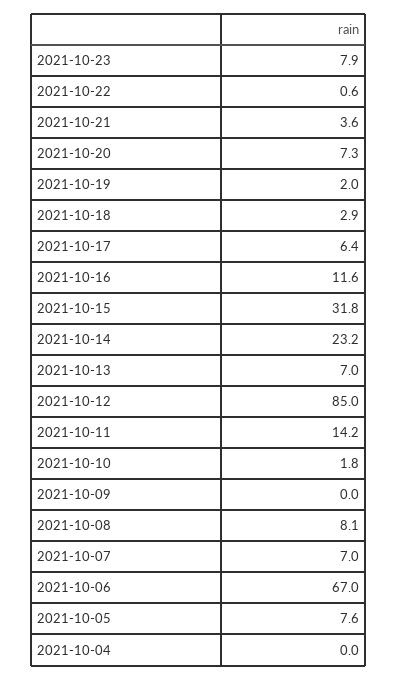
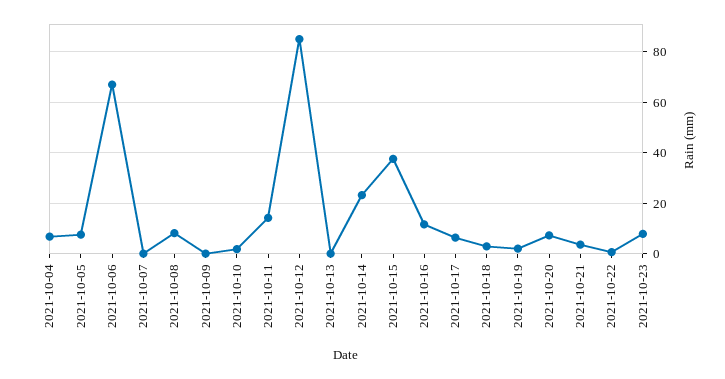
  {
    "2021-10-23": 7.9,
    "2021-10-22": 0.6,
    "2021-10-21": 3.6,
    "2021-10-20": 7.3,
    "2021-10-19": 2,
    "2021-10-18": 2.9,
    "2021-10-17": 6.4,
    "2021-10-16": 11.6,
-   "2021-10-15": 31.8,
+   "2021-10-15": 37.5,
    "2021-10-14": 23.2,
-   "2021-10-13": 7,
+   "2021-10-13": 0,
    "2021-10-12": 85,
    "2021-10-11": 14.2,
    "2021-10-10": 1.8,
    "2021-10-09": 0,
    "2021-10-08": 8.1,
-   "2021-10-07": 7,
+   "2021-10-07": 0,
    "2021-10-06": 67,
    "2021-10-05": 7.6,
-   "2021-10-04": 0
+   "2021-10-04": 7.5
  }

